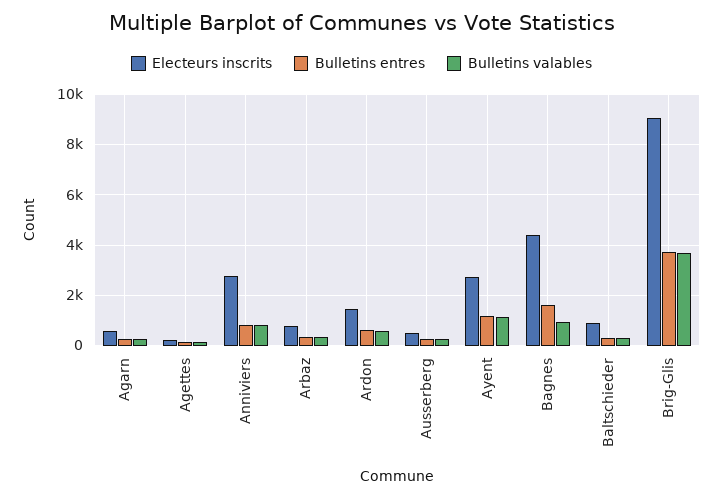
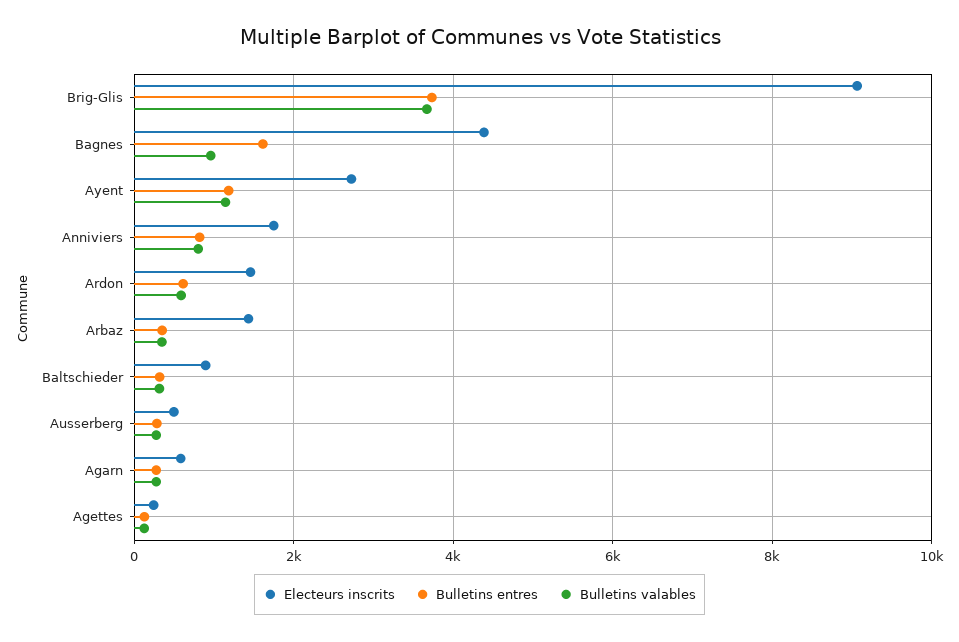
  {
    "Electeurs inscrits": {
      "Agarn": 600,
      "Agettes": 200,
-     "Anniviers": 2750,
+     "Anniviers": 1800,
-     "Arbaz": 750,
+     "Arbaz": 1400,
      "Ardon": 1400,
      "Ausserberg": 400,
      "Ayent": 2800,
      "Bagnes": 4400,
      "Baltschieder": 800,
      "Brig-Glis": 9000
    },
    "Bulletins entres": {
      "Agarn": 200,
      "Agettes": 200,
      "Anniviers": 800,
      "Arbaz": 400,
      "Ardon": 600,
      "Ausserberg": 200,
      "Ayent": 1200,
      "Bagnes": 1600,
      "Baltschieder": 400,
      "Brig-Glis": 3800
    },
    "Bulletins valables": {
      "Agarn": 200,
      "Agettes": 200,
      "Anniviers": 800,
      "Arbaz": 400,
      "Ardon": 600,
      "Ausserberg": 200,
      "Ayent": 1200,
      "Bagnes": 1000,
      "Baltschieder": 400,
      "Brig-Glis": 3600
    }
  }

